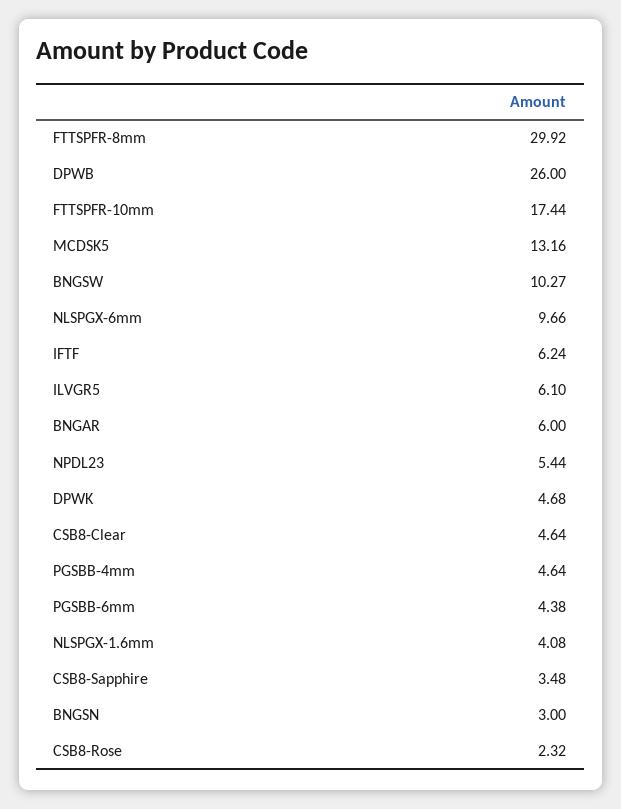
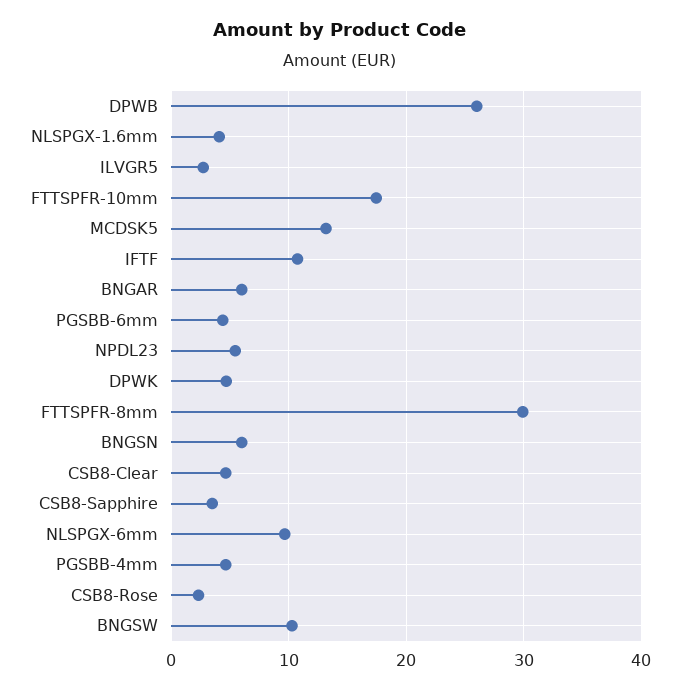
  {
    "FTTSPFR-8mm": 29.92,
    "DPWB": 26,
    "FTTSPFR-10mm": 17.44,
    "MCDSK5": 13.16,
    "BNGSW": 10.27,
    "NLSPGX-6mm": 9.66,
-   "IFTF": 6.24,
+   "IFTF": 11,
-   "ILVGR5": 6.1,
+   "ILVGR5": 3,
    "BNGAR": 6,
    "NPDL23": 5.44,
    "DPWK": 4.68,
    "CSB8-Clear": 4.64,
    "PGSBB-4mm": 4.64,
    "PGSBB-6mm": 4.38,
    "NLSPGX-1.6mm": 4.08,
    "CSB8-Sapphire": 3.48,
-   "BNGSN": 3,
+   "BNGSN": 6,
    "CSB8-Rose": 2.32
  }

